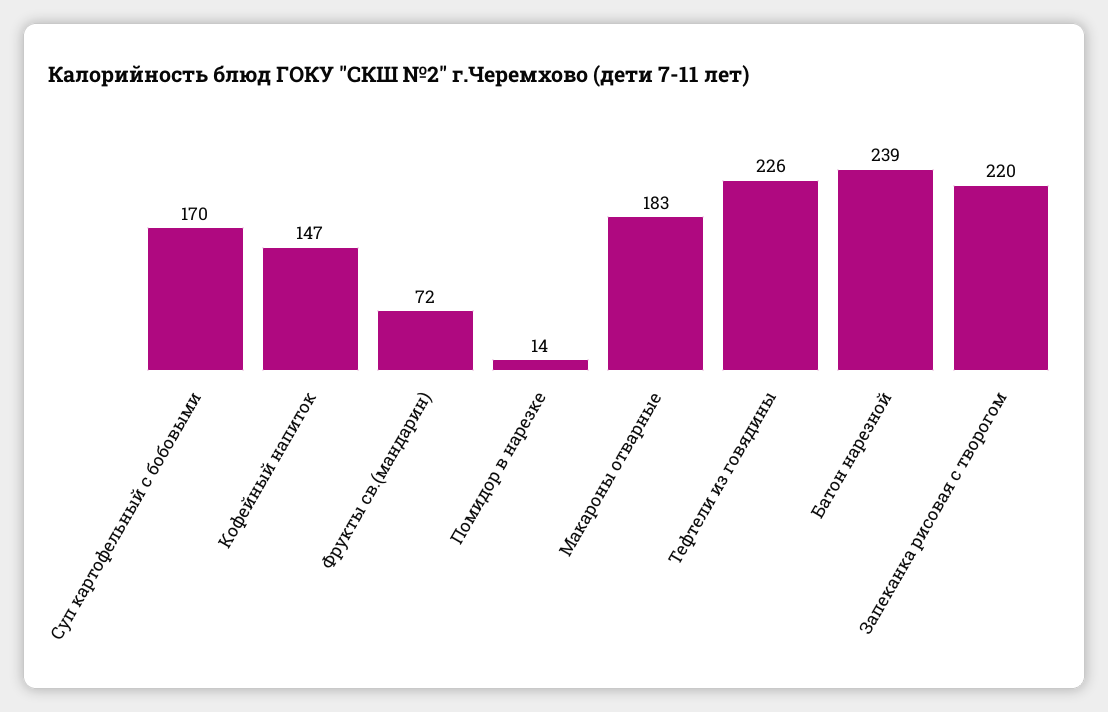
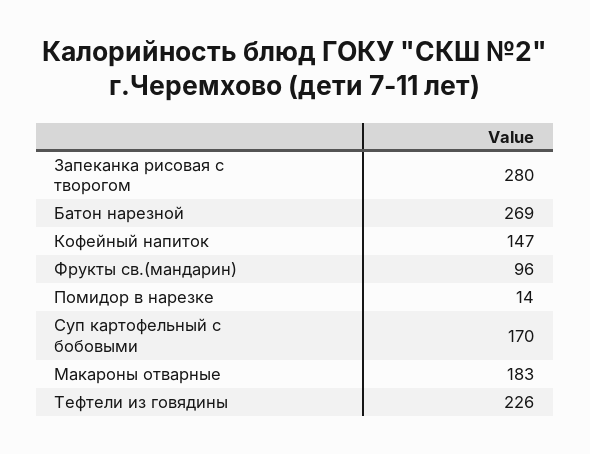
  {
    "Суп картофельный с бобовыми": 170,
    "Кофейный напиток": 147,
-   "Фрукты св.(мандарин)": 72,
+   "Фрукты св.(мандарин)": 96,
    "Помидор в нарезке": 14,
    "Макароны отварные": 183,
    "Тефтели из говядины": 226,
-   "Батон нарезной": 239,
+   "Батон нарезной": 269,
-   "Запеканка рисовая с творогом": 220
+   "Запеканка рисовая с творогом": 280
  }

